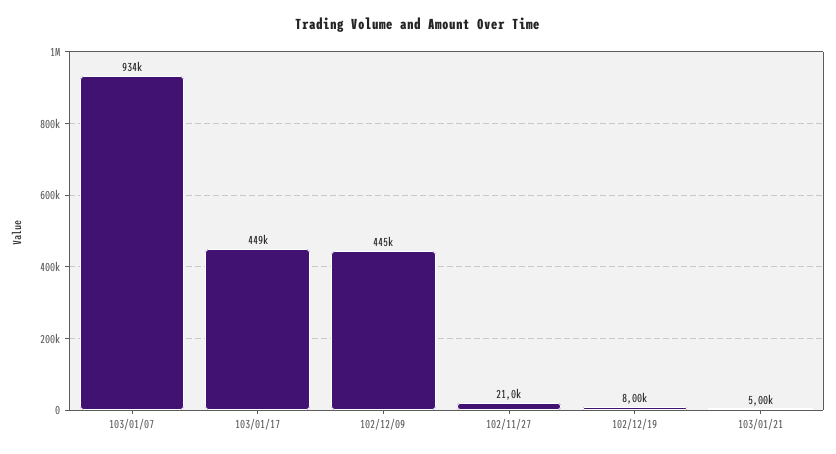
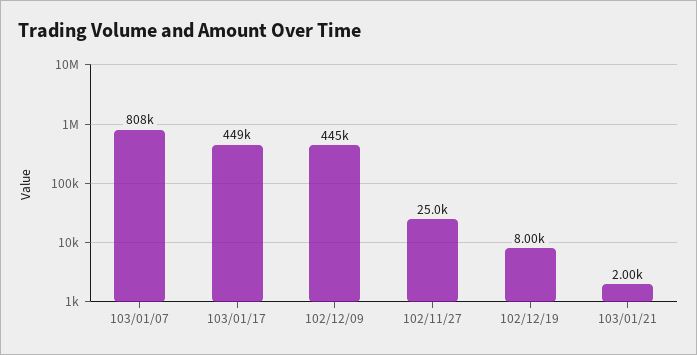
  {
-   "103/01/07": 934000,
+   "103/01/07": 808000,
    "103/01/17": 449000,
    "102/12/09": 445000,
-   "102/11/27": 21000,
+   "102/11/27": 25000,
    "102/12/19": 8000,
-   "103/01/21": 5000
+   "103/01/21": 2000
  }

